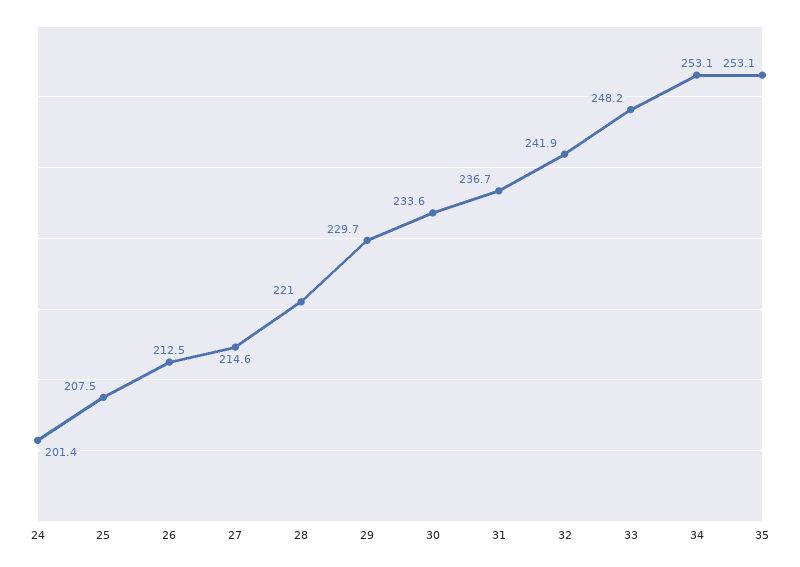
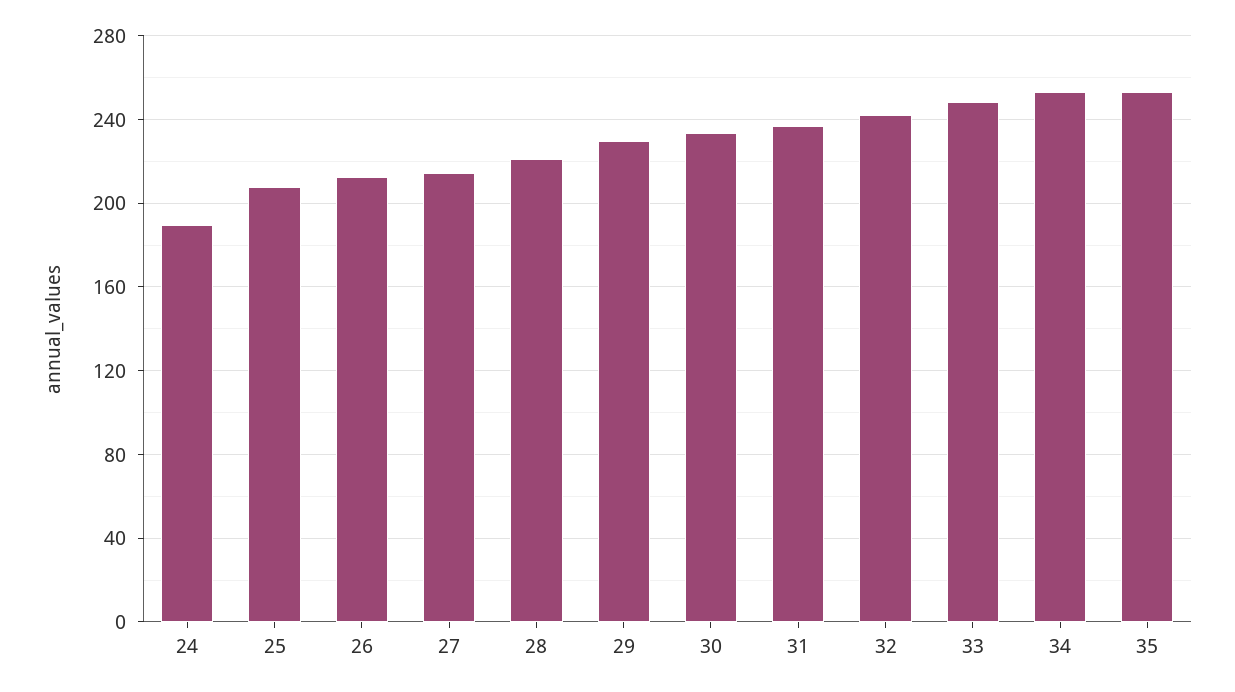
  {
-   "24": 201.4,
+   "24": 190,
    "25": 207.5,
    "26": 212.5,
    "27": 214.6,
    "28": 221,
    "29": 229.7,
    "30": 233.6,
    "31": 236.7,
    "32": 241.9,
    "33": 248.2,
    "34": 253.1,
    "35": 253.1
  }

